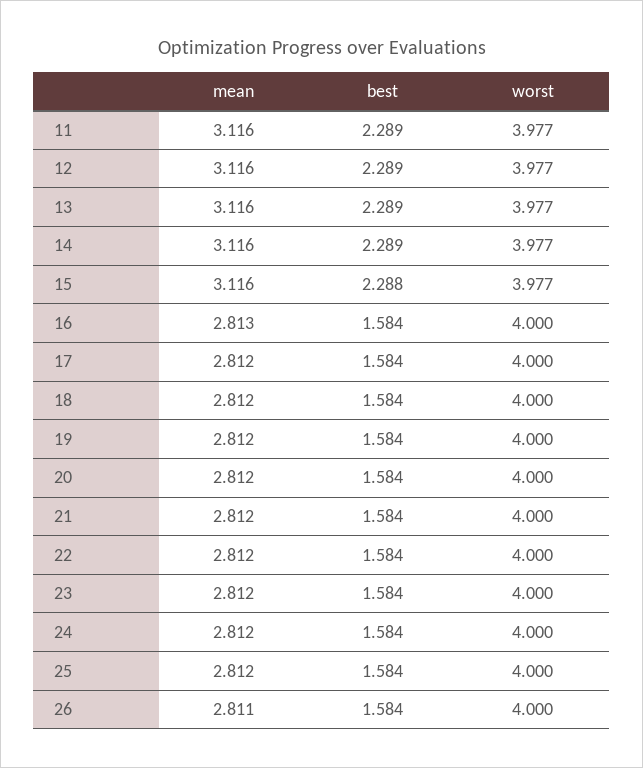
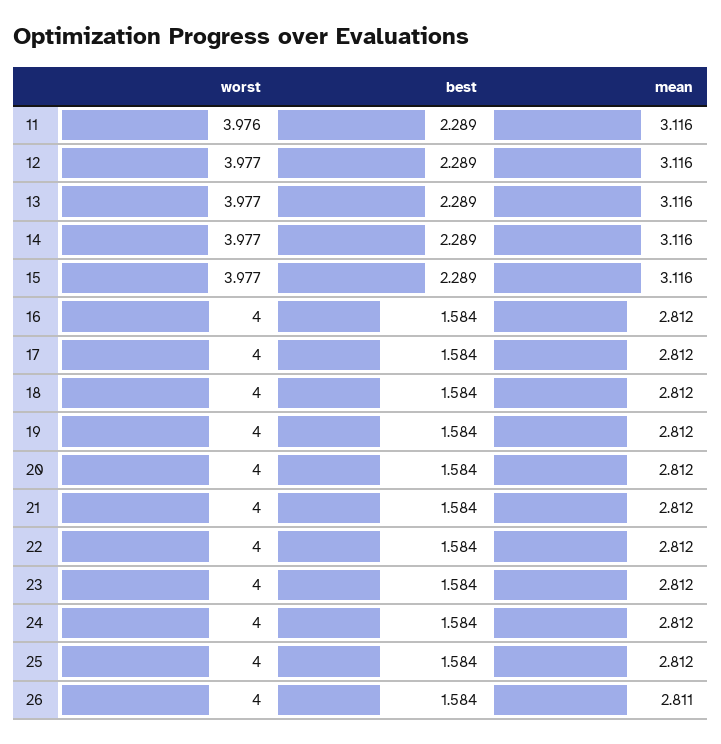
  {
    "mean": {
      "11": 3.116,
      "12": 3.116,
      "13": 3.116,
      "14": 3.116,
      "15": 3.116,
-     "16": 2.813,
+     "16": 2.812,
      "17": 2.812,
      "18": 2.812,
      "19": 2.812,
      "20": 2.812,
      "21": 2.812,
      "22": 2.812,
      "23": 2.812,
      "24": 2.812,
      "25": 2.812,
      "26": 2.811
    },
    "best": {
      "11": 2.289,
      "12": 2.289,
      "13": 2.289,
      "14": 2.289,
-     "15": 2.288,
+     "15": 2.289,
      "16": 1.584,
      "17": 1.584,
      "18": 1.584,
      "19": 1.584,
      "20": 1.584,
      "21": 1.584,
      "22": 1.584,
      "23": 1.584,
      "24": 1.584,
      "25": 1.584,
      "26": 1.584
    },
    "worst": {
-     "11": 3.977,
+     "11": 3.976,
      "12": 3.977,
      "13": 3.977,
      "14": 3.977,
      "15": 3.977,
      "16": 4,
      "17": 4,
      "18": 4,
      "19": 4,
      "20": 4,
      "21": 4,
      "22": 4,
      "23": 4,
      "24": 4,
      "25": 4,
      "26": 4
    }
  }

